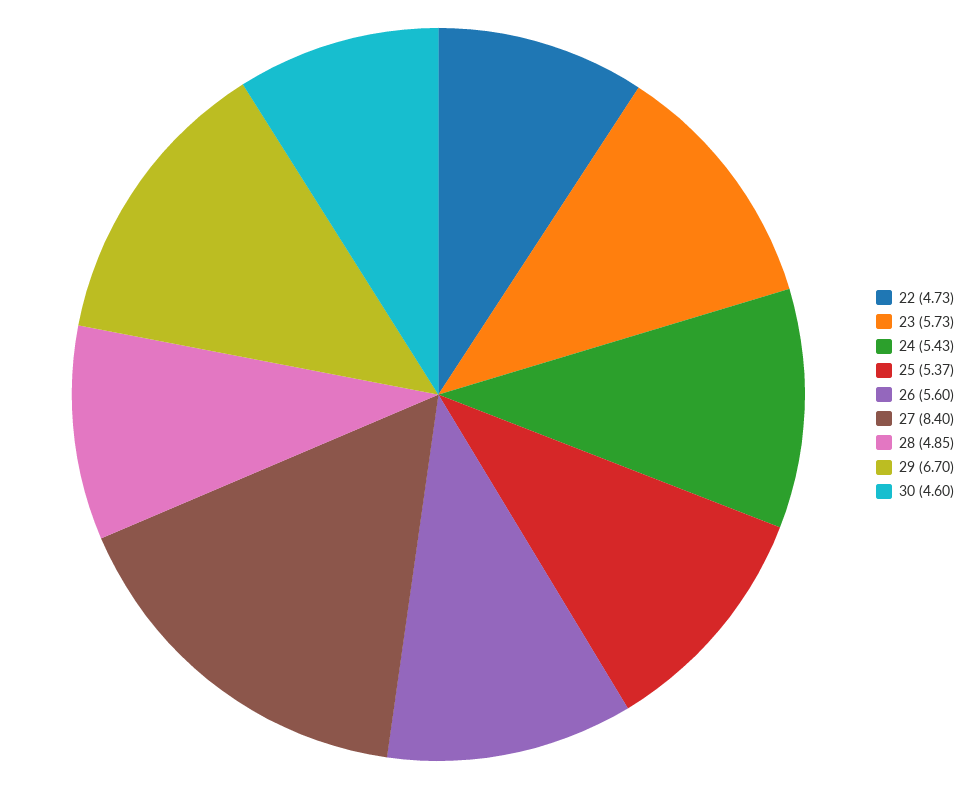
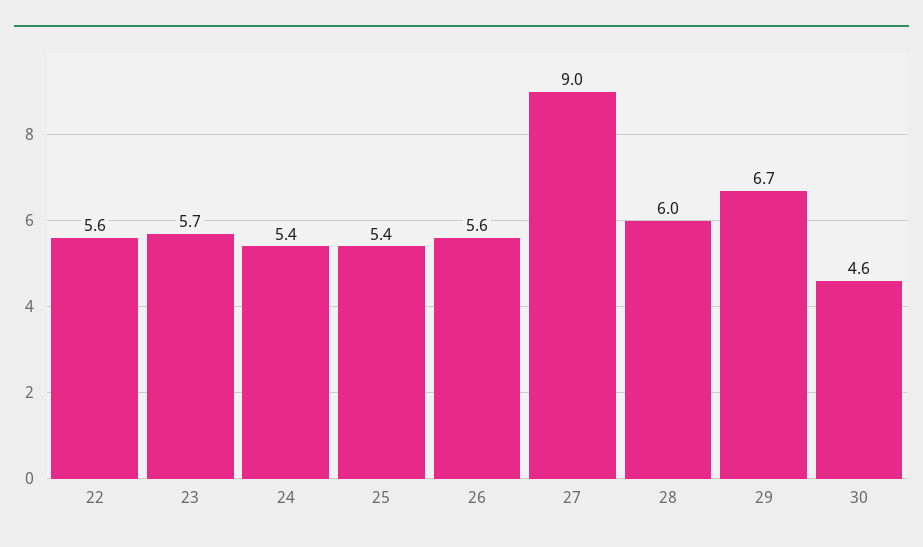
  {
-   "22": 4.73,
+   "22": 5.6,
    "23": 5.73,
    "24": 5.43,
    "25": 5.37,
    "26": 5.6,
-   "27": 8.4,
+   "27": 9,
-   "28": 4.85,
+   "28": 6,
    "29": 6.7,
    "30": 4.6
  }

